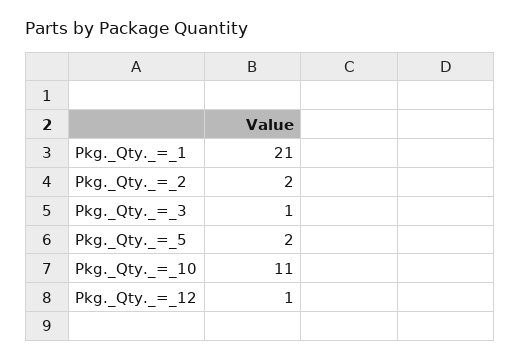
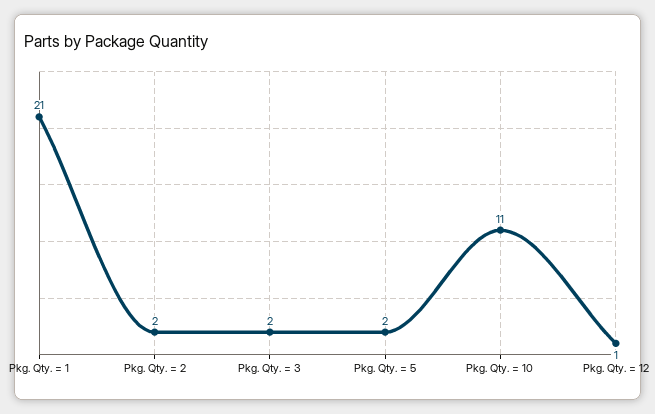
  {
    "Pkg._Qty._=_1": 21,
    "Pkg._Qty._=_2": 2,
-   "Pkg._Qty._=_3": 1,
+   "Pkg._Qty._=_3": 2,
    "Pkg._Qty._=_5": 2,
    "Pkg._Qty._=_10": 11,
    "Pkg._Qty._=_12": 1
  }

